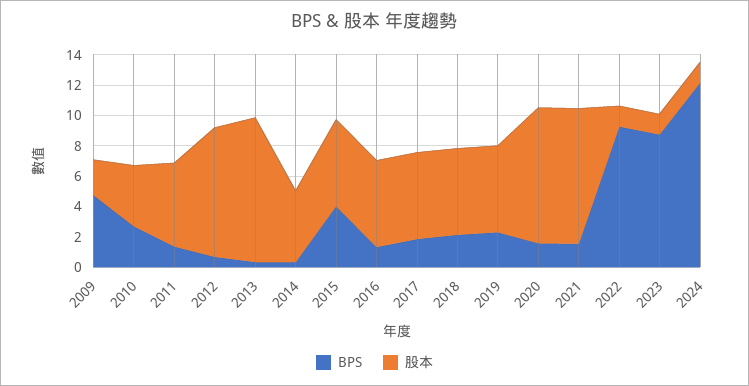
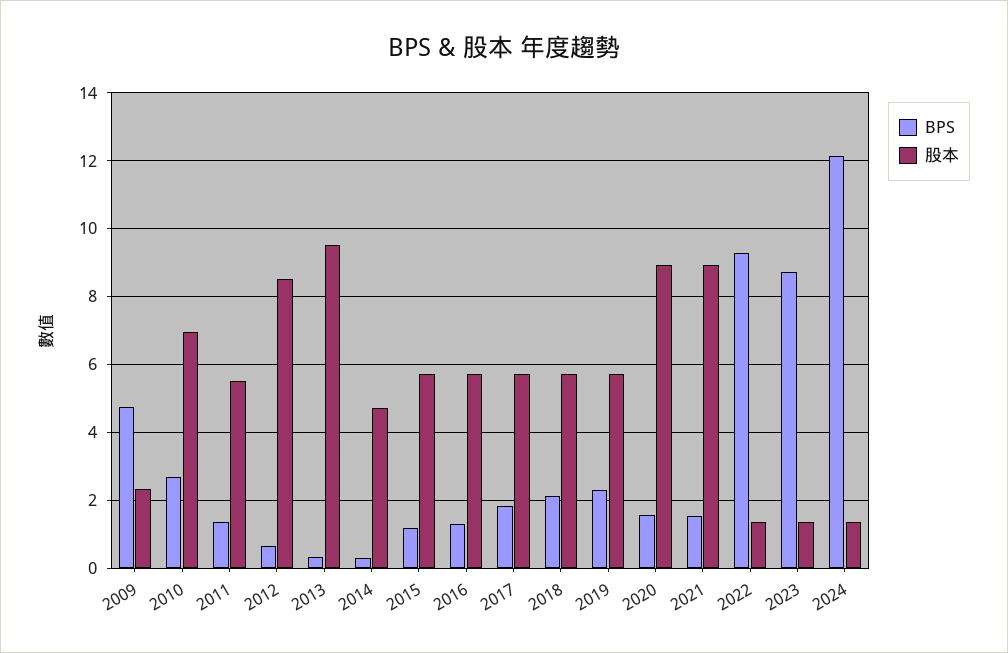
  {
    "BPS": {
      "2009": 4.8,
      "2010": 2.6,
      "2011": 1.4,
      "2012": 0.6,
      "2013": 0.4,
      "2014": 0.4,
-     "2015": 4,
+     "2015": 1.2,
      "2016": 1.4,
      "2017": 1.8,
      "2018": 2.2,
      "2019": 2.4,
      "2020": 1.6,
      "2021": 1.6,
      "2022": 9.2,
      "2023": 8.8,
      "2024": 12.2
    },
    "股本": {
      "2009": 2.4,
-     "2010": 4,
+     "2010": 7,
      "2011": 5.6,
      "2012": 8.6,
      "2013": 9.6,
      "2014": 4.8,
      "2015": 5.8,
      "2016": 5.8,
      "2017": 5.8,
      "2018": 5.8,
      "2019": 5.8,
      "2020": 9,
      "2021": 9,
      "2022": 1.4,
      "2023": 1.4,
      "2024": 1.4
    }
  }

